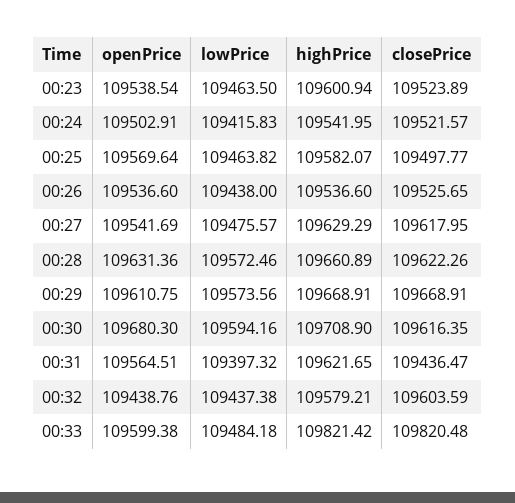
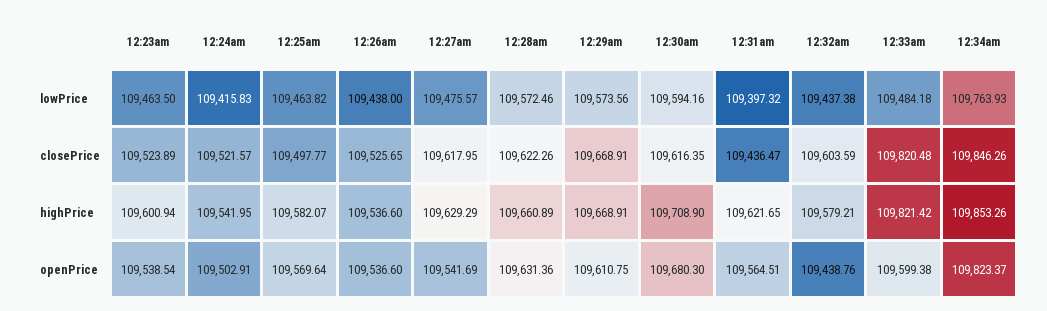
  {
    "openPrice": {
      "00:23": 109538.54,
      "00:24": 109502.91,
      "00:25": 109569.64,
      "00:26": 109536.6,
      "00:27": 109541.69,
      "00:28": 109631.36,
      "00:29": 109610.75,
      "00:30": 109680.3,
      "00:31": 109564.51,
      "00:32": 109438.76,
-     "00:33": 109599.38
+     "00:33": 109599.38,
+     "12:34am": 109823.37
    },
    "lowPrice": {
      "00:23": 109463.5,
      "00:24": 109415.83,
      "00:25": 109463.82,
      "00:26": 109438,
      "00:27": 109475.57,
      "00:28": 109572.46,
      "00:29": 109573.56,
      "00:30": 109594.16,
      "00:31": 109397.32,
      "00:32": 109437.38,
-     "00:33": 109484.18
+     "00:33": 109484.18,
+     "12:34am": 109763.93
    },
    "highPrice": {
      "00:23": 109600.94,
      "00:24": 109541.95,
      "00:25": 109582.07,
      "00:26": 109536.6,
      "00:27": 109629.29,
      "00:28": 109660.89,
      "00:29": 109668.91,
      "00:30": 109708.9,
      "00:31": 109621.65,
      "00:32": 109579.21,
-     "00:33": 109821.42
+     "00:33": 109821.42,
+     "12:34am": 109853.26
    },
    "closePrice": {
      "00:23": 109523.89,
      "00:24": 109521.57,
      "00:25": 109497.77,
      "00:26": 109525.65,
      "00:27": 109617.95,
      "00:28": 109622.26,
      "00:29": 109668.91,
      "00:30": 109616.35,
      "00:31": 109436.47,
      "00:32": 109603.59,
-     "00:33": 109820.48
+     "00:33": 109820.48,
+     "12:34am": 109846.26
    }
  }

